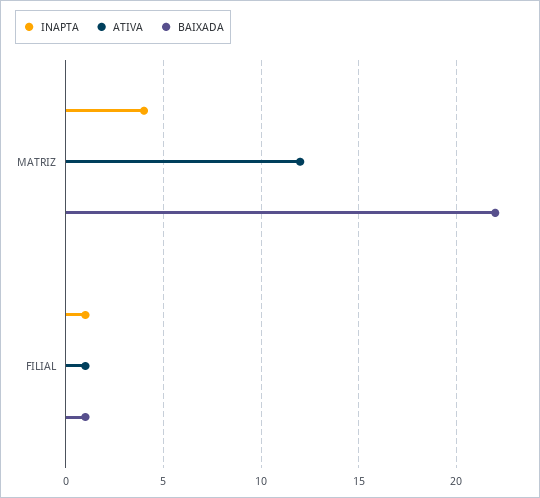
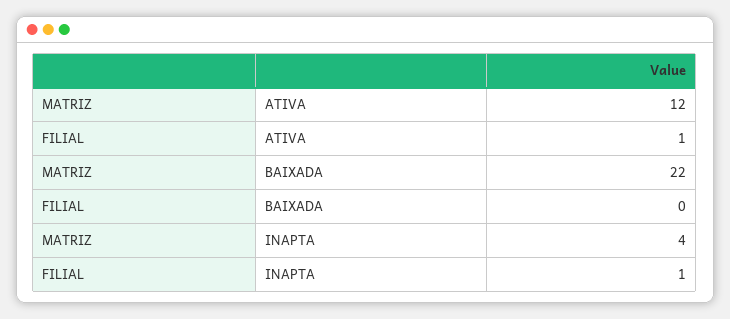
  {
    "INAPTA": {
      "MATRIZ": 4,
      "FILIAL": 1
    },
    "ATIVA": {
      "MATRIZ": 12,
      "FILIAL": 1
    },
    "BAIXADA": {
      "MATRIZ": 22,
-     "FILIAL": 1
+     "FILIAL": 0
    }
  }

